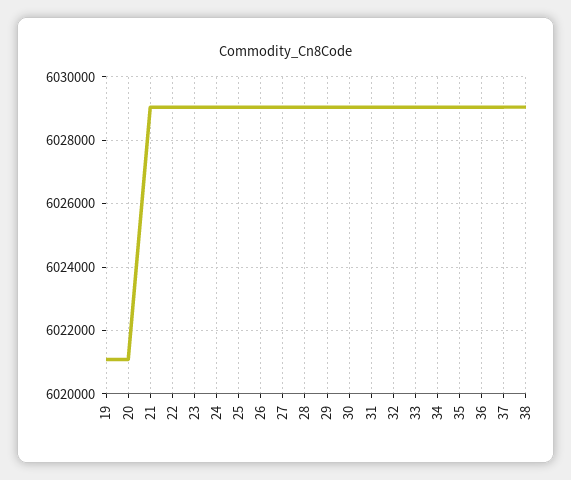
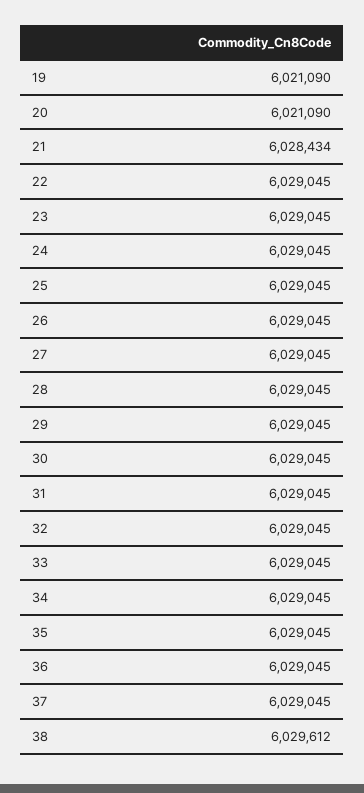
  {
    "19": 6021090,
    "20": 6021090,
-   "21": 6029000,
+   "21": 6028434,
    "22": 6029045,
    "23": 6029045,
    "24": 6029045,
    "25": 6029045,
    "26": 6029045,
    "27": 6029045,
    "28": 6029045,
    "29": 6029045,
    "30": 6029045,
    "31": 6029045,
    "32": 6029045,
    "33": 6029045,
    "34": 6029045,
    "35": 6029045,
    "36": 6029045,
    "37": 6029045,
-   "38": 6029000
+   "38": 6029612
  }

